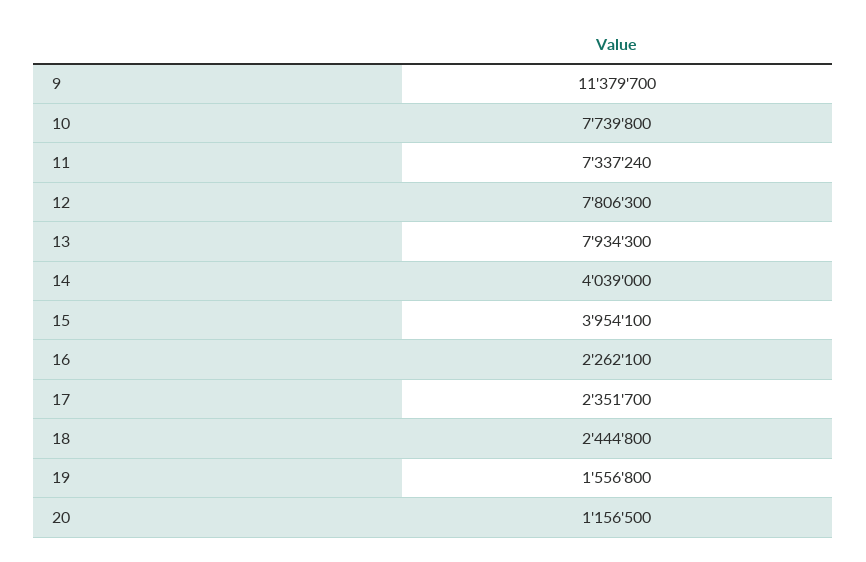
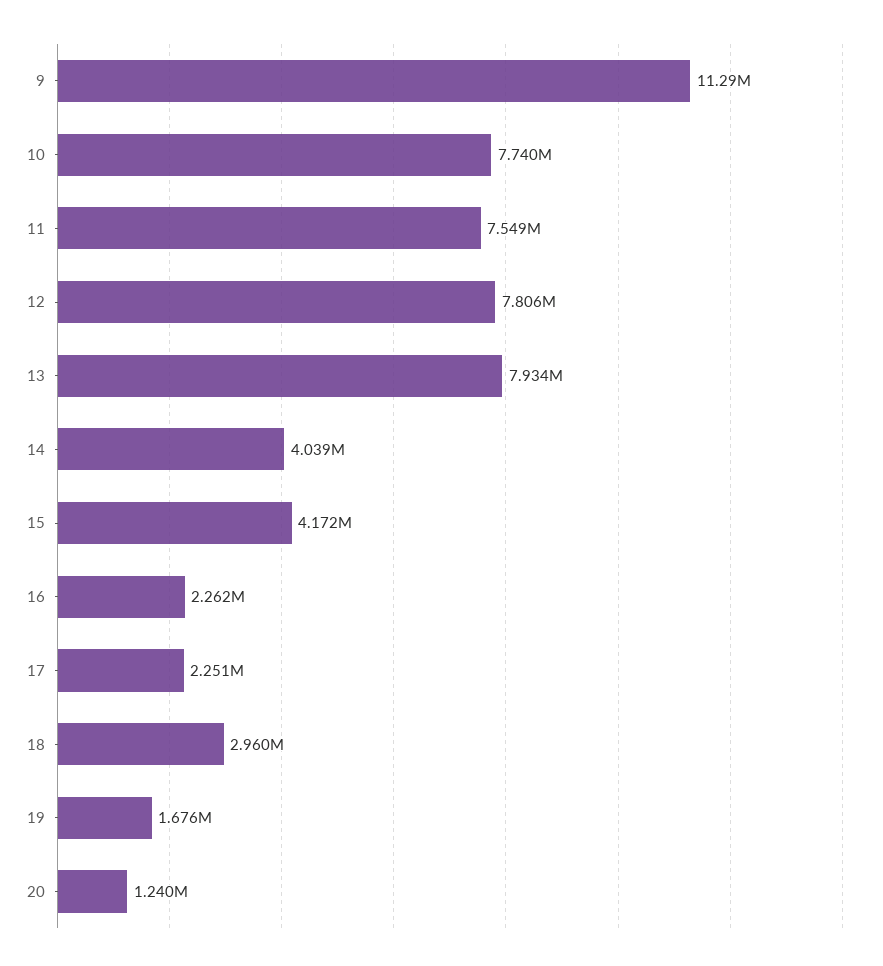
  {
-   "9": 11379700,
+   "9": 11290000,
    "10": 7739800,
-   "11": 7337240,
+   "11": 7549000,
    "12": 7806300,
    "13": 7934300,
    "14": 4039000,
-   "15": 3954100,
+   "15": 4172000,
    "16": 2262100,
-   "17": 2351700,
+   "17": 2251000,
-   "18": 2444800,
+   "18": 2960000,
-   "19": 1556800,
+   "19": 1676000,
-   "20": 1156500
+   "20": 1240000
  }

